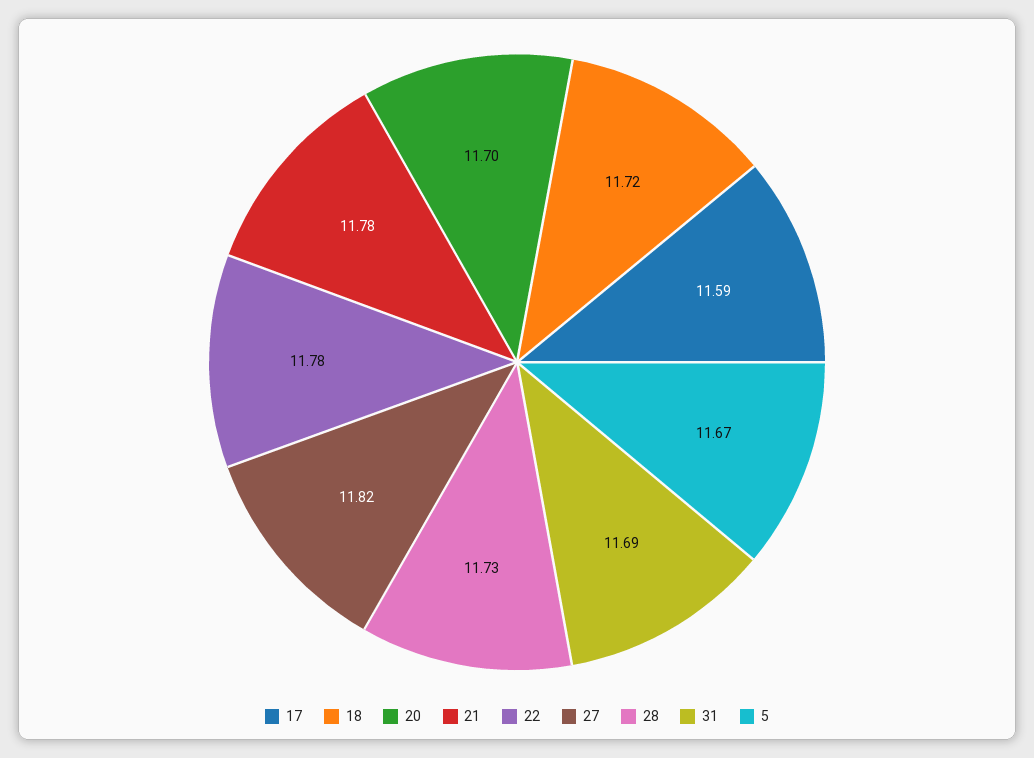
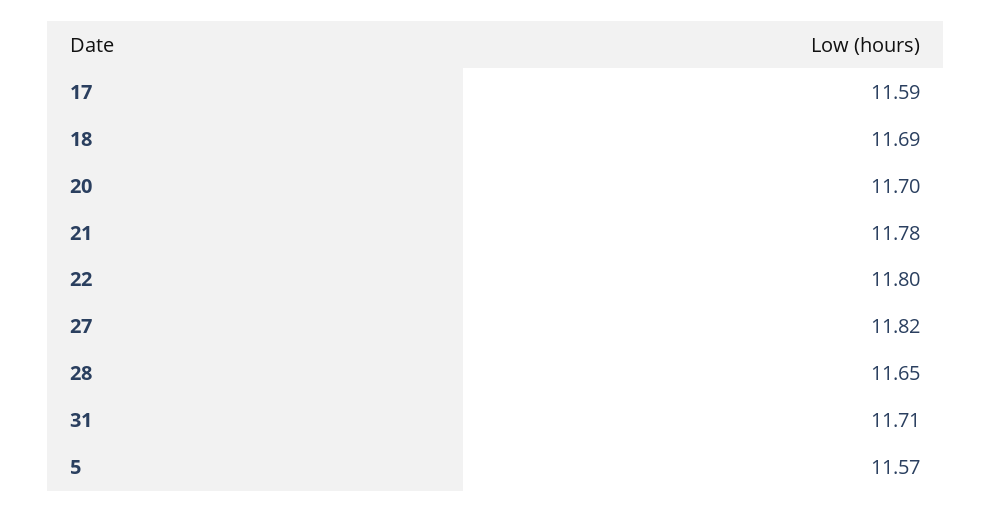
  {
    "17": 11.59,
-   "18": 11.72,
+   "18": 11.69,
    "20": 11.7,
    "21": 11.78,
-   "22": 11.78,
+   "22": 11.8,
    "27": 11.82,
-   "28": 11.73,
+   "28": 11.65,
-   "31": 11.69,
+   "31": 11.71,
-   "5": 11.67
+   "5": 11.57
  }

